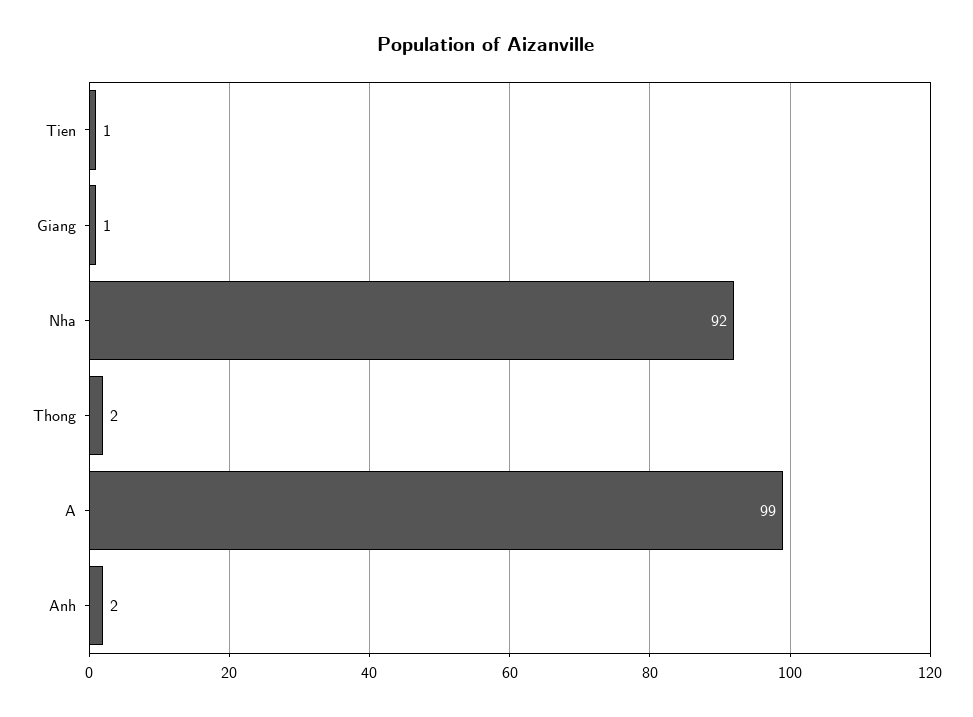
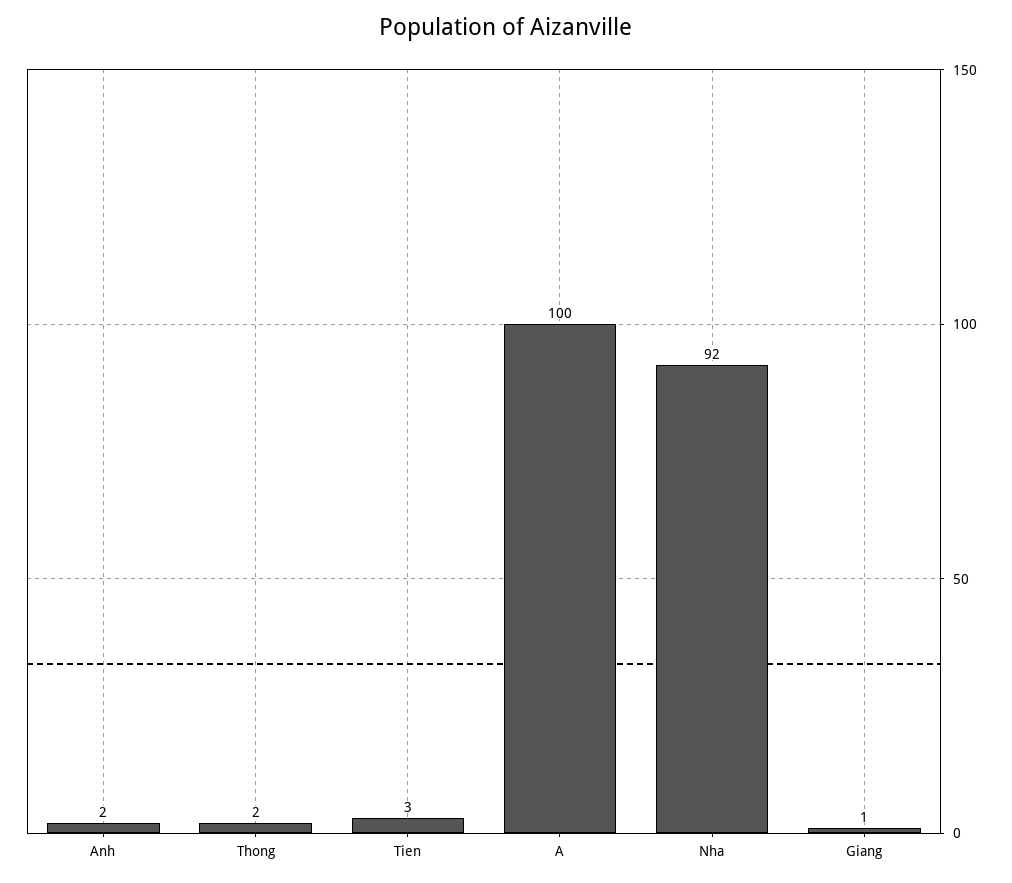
  {
-   "Tien": 1,
+   "Tien": 3,
    "Giang": 1,
    "Nha": 92,
    "Thong": 2,
-   "A": 99,
+   "A": 100,
    "Anh": 2
  }

